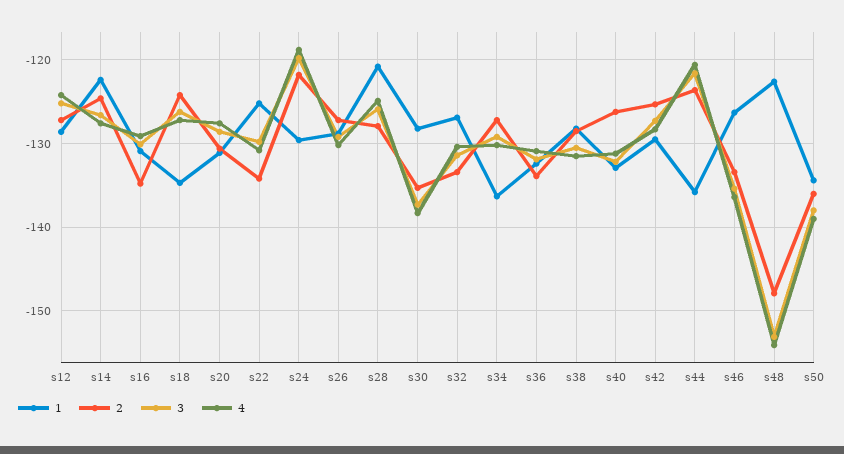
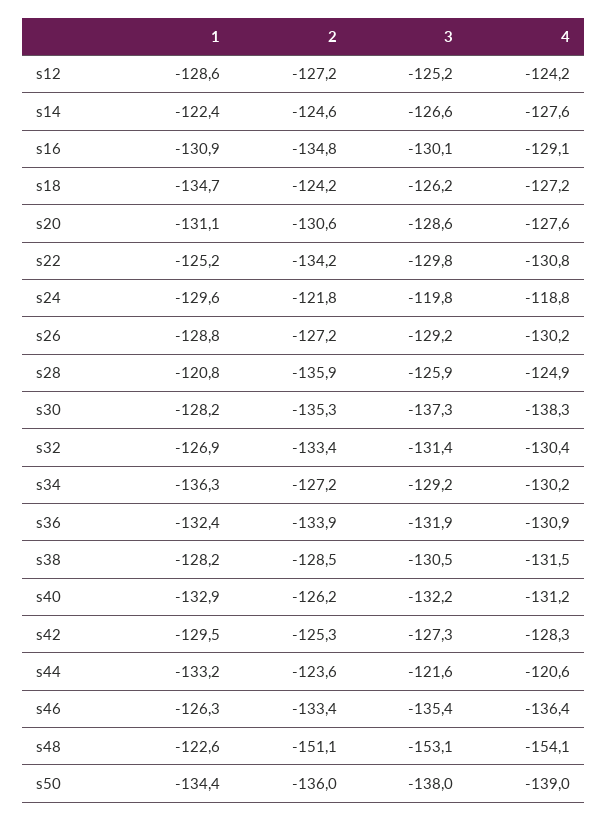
  {
    "1": {
      "s12": -128.6,
      "s14": -122.4,
      "s16": -130.9,
      "s18": -134.7,
      "s20": -131.1,
      "s22": -125.2,
      "s24": -129.6,
      "s26": -128.8,
      "s28": -120.8,
      "s30": -128.2,
      "s32": -126.9,
      "s34": -136.3,
      "s36": -132.4,
      "s38": -128.2,
      "s40": -132.9,
      "s42": -129.5,
-     "s44": -136,
+     "s44": -133.2,
      "s46": -126.3,
      "s48": -122.6,
      "s50": -134.4
    },
    "2": {
      "s12": -127.2,
      "s14": -124.6,
      "s16": -134.8,
      "s18": -124.2,
      "s20": -130.6,
      "s22": -134.2,
      "s24": -121.8,
      "s26": -127.2,
-     "s28": -128,
+     "s28": -135.9,
      "s30": -135.3,
      "s32": -133.4,
      "s34": -127.2,
      "s36": -133.9,
      "s38": -128.5,
      "s40": -126.2,
      "s42": -125.3,
      "s44": -123.6,
      "s46": -133.4,
-     "s48": -148,
+     "s48": -151.1,
      "s50": -136
    },
    "3": {
      "s12": -125.2,
      "s14": -126.6,
      "s16": -130.1,
      "s18": -126.2,
      "s20": -128.6,
      "s22": -129.8,
      "s24": -119.8,
      "s26": -129.2,
      "s28": -125.9,
      "s30": -137.3,
      "s32": -131.4,
      "s34": -129.2,
      "s36": -131.9,
      "s38": -130.5,
      "s40": -132.2,
      "s42": -127.3,
      "s44": -121.6,
      "s46": -135.4,
      "s48": -153.1,
      "s50": -138
    },
    "4": {
      "s12": -124.2,
      "s14": -127.6,
      "s16": -129.1,
      "s18": -127.2,
      "s20": -127.6,
      "s22": -130.8,
      "s24": -118.8,
      "s26": -130.2,
      "s28": -124.9,
      "s30": -138.3,
      "s32": -130.4,
      "s34": -130.2,
      "s36": -130.9,
      "s38": -131.5,
      "s40": -131.2,
      "s42": -128.3,
      "s44": -120.6,
      "s46": -136.4,
      "s48": -154.1,
      "s50": -139
    }
  }

